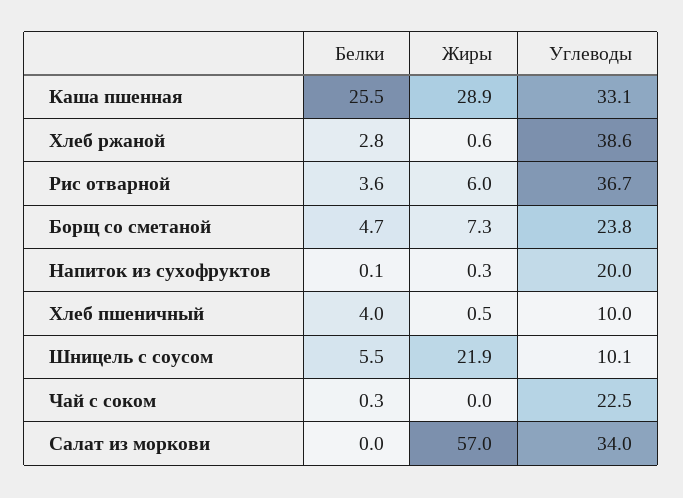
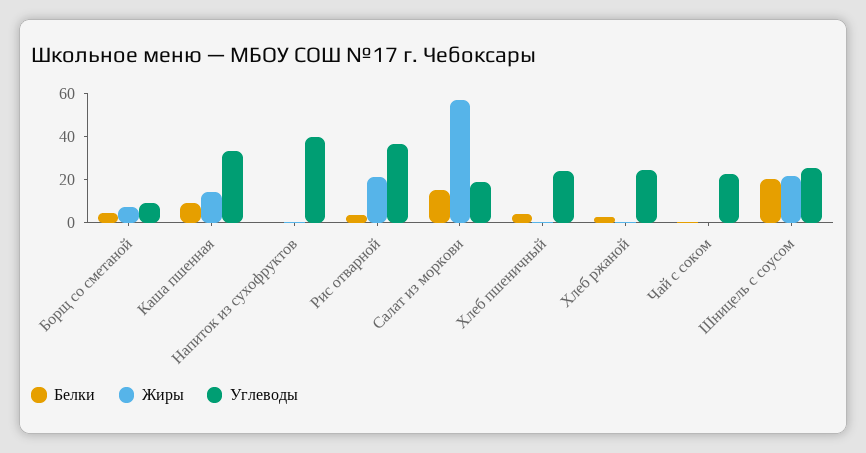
  {
    "Белки": {
-     "Каша пшенная": 25.5,
+     "Каша пшенная": 10,
      "Хлеб ржаной": 2.8,
      "Рис отварной": 3.6,
      "Борщ со сметаной": 4.7,
      "Напиток из сухофруктов": 0.1,
      "Хлеб пшеничный": 4,
-     "Шницель с соусом": 5.5,
+     "Шницель с соусом": 20,
      "Чай с соком": 0.3,
-     "Салат из моркови": 0
+     "Салат из моркови": 15
    },
    "Жиры": {
-     "Каша пшенная": 28.9,
+     "Каша пшенная": 15,
      "Хлеб ржаной": 0.6,
-     "Рис отварной": 6,
+     "Рис отварной": 20,
      "Борщ со сметаной": 7.3,
      "Напиток из сухофруктов": 0.3,
      "Хлеб пшеничный": 0.5,
      "Шницель с соусом": 21.9,
      "Чай с соком": 0,
      "Салат из моркови": 57
    },
    "Углеводы": {
      "Каша пшенная": 33.1,
-     "Хлеб ржаной": 38.6,
+     "Хлеб ржаной": 25,
      "Рис отварной": 36.7,
-     "Борщ со сметаной": 23.8,
+     "Борщ со сметаной": 10,
-     "Напиток из сухофруктов": 20,
+     "Напиток из сухофруктов": 40,
-     "Хлеб пшеничный": 10,
+     "Хлеб пшеничный": 25,
-     "Шницель с соусом": 10.1,
+     "Шницель с соусом": 25,
      "Чай с соком": 22.5,
-     "Салат из моркови": 34
+     "Салат из моркови": 20
    }
  }

